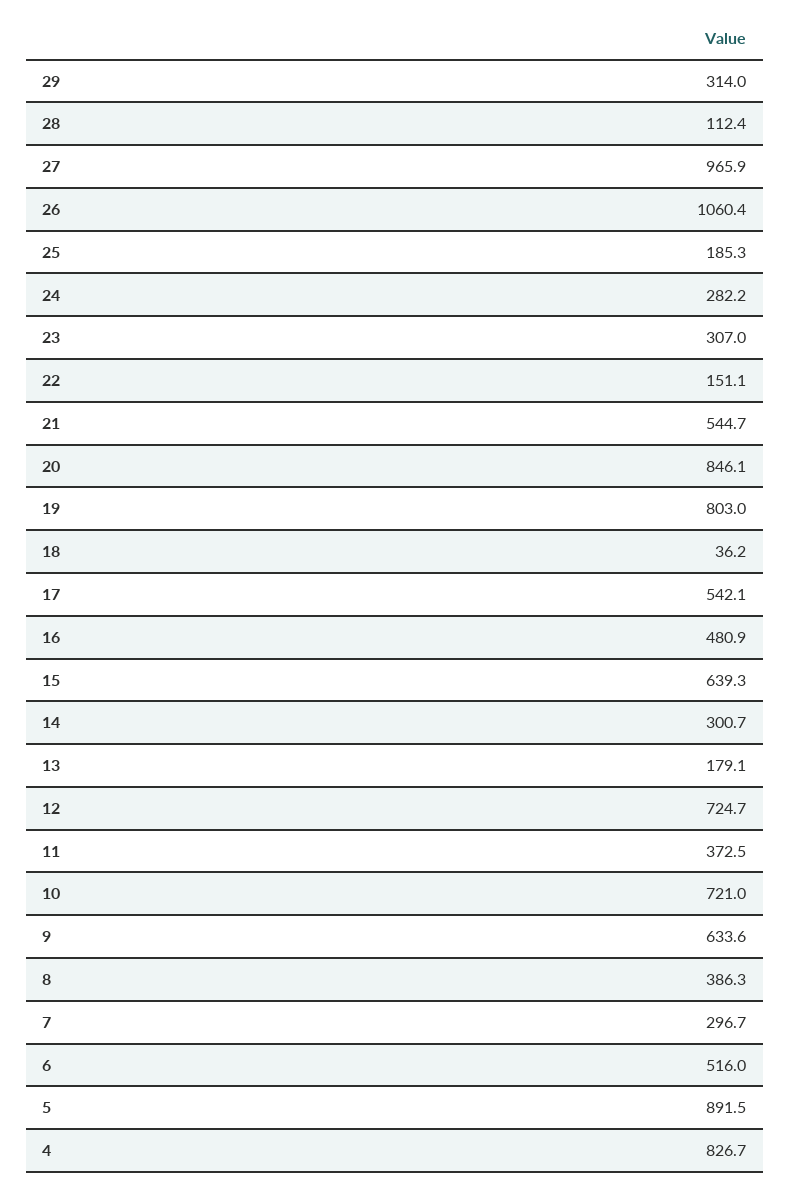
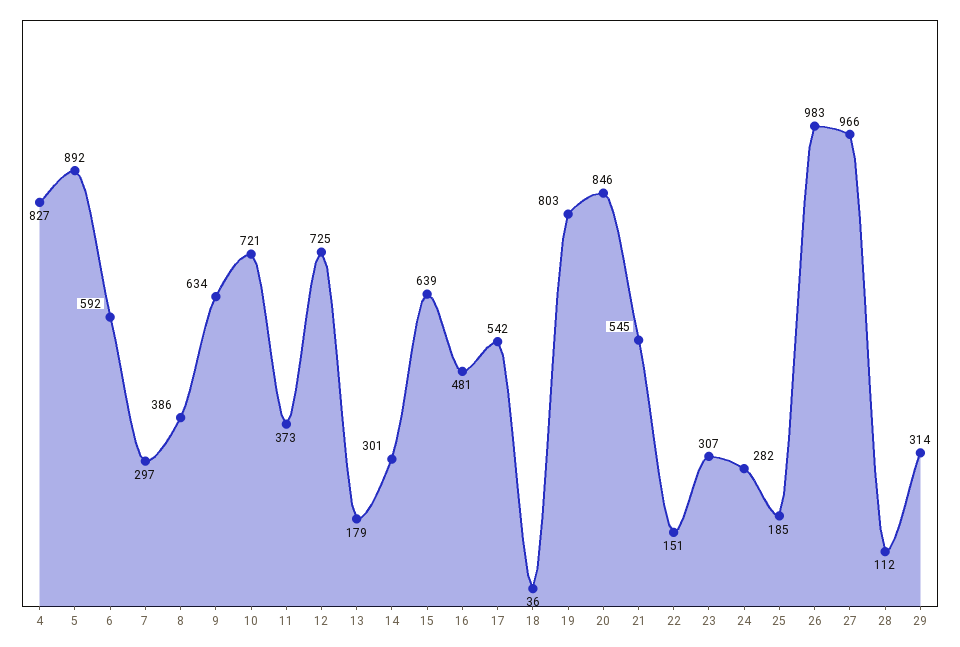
  {
    "29": 314,
    "28": 112.4,
    "27": 965.9,
-   "26": 1060.4,
+   "26": 983,
    "25": 185.3,
    "24": 282.2,
    "23": 307,
    "22": 151.1,
    "21": 544.7,
    "20": 846.1,
    "19": 803,
    "18": 36.2,
    "17": 542.1,
    "16": 480.9,
    "15": 639.3,
    "14": 300.7,
    "13": 179.1,
    "12": 724.7,
    "11": 372.5,
    "10": 721,
    "9": 633.6,
    "8": 386.3,
    "7": 296.7,
-   "6": 516,
+   "6": 592,
    "5": 891.5,
    "4": 826.7
  }

